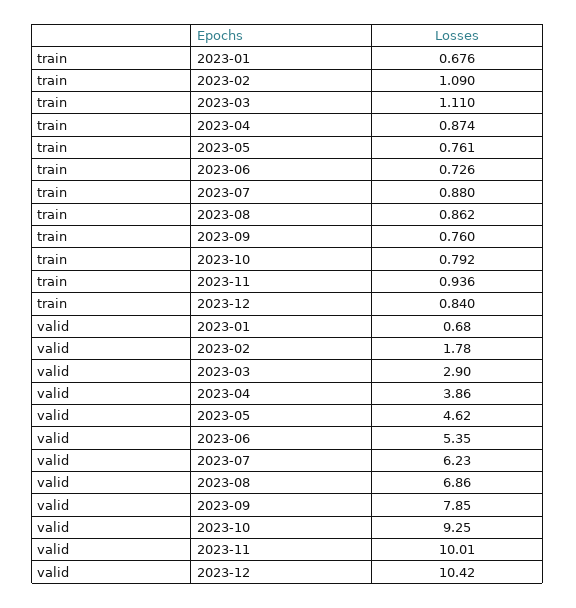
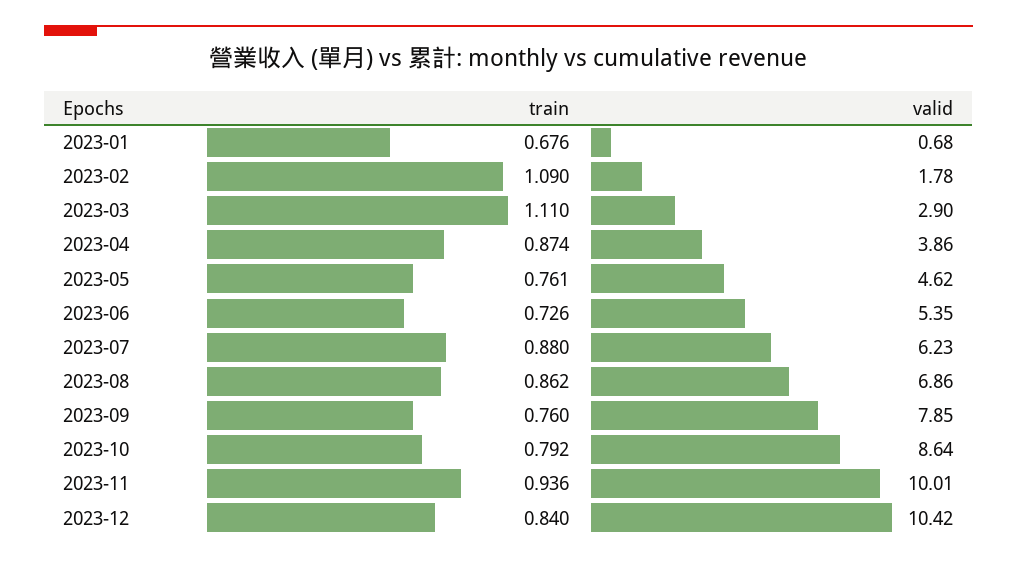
  {
    "train": {
      "2023-01": 0.676,
      "2023-02": 1.09,
      "2023-03": 1.11,
      "2023-04": 0.874,
      "2023-05": 0.761,
      "2023-06": 0.726,
      "2023-07": 0.88,
      "2023-08": 0.862,
      "2023-09": 0.76,
      "2023-10": 0.792,
      "2023-11": 0.936,
      "2023-12": 0.84
    },
    "valid": {
      "2023-01": 0.68,
      "2023-02": 1.78,
      "2023-03": 2.9,
      "2023-04": 3.86,
      "2023-05": 4.62,
      "2023-06": 5.35,
      "2023-07": 6.23,
      "2023-08": 6.86,
      "2023-09": 7.85,
-     "2023-10": 9.25,
+     "2023-10": 8.64,
      "2023-11": 10.01,
      "2023-12": 10.42
    }
  }

